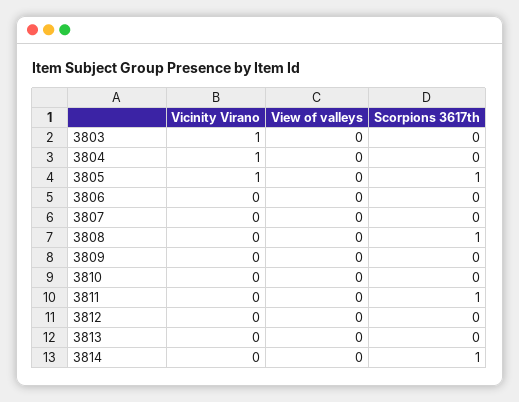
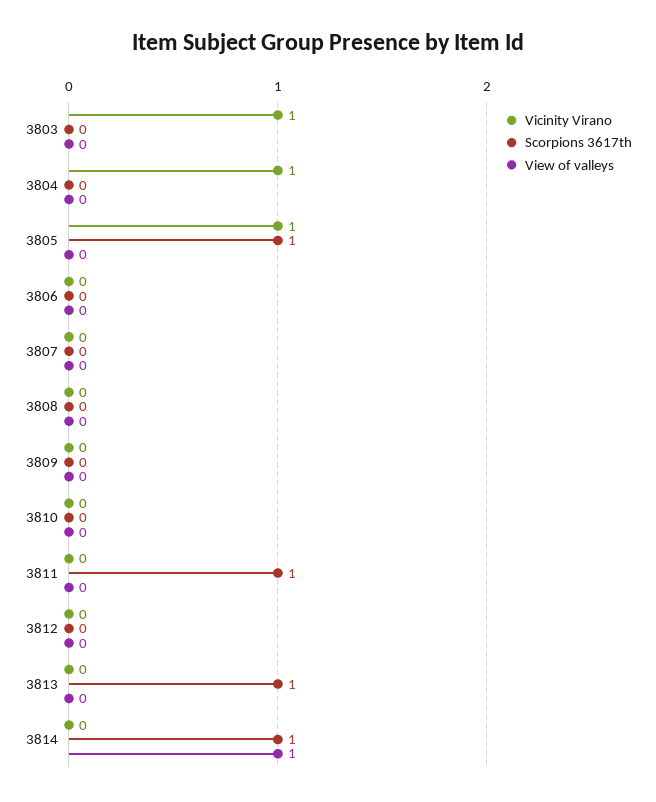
  {
    "Vicinity Virano": {
      "3803": 1,
      "3804": 1,
      "3805": 1,
      "3806": 0,
      "3807": 0,
      "3808": 0,
      "3809": 0,
      "3810": 0,
      "3811": 0,
      "3812": 0,
      "3813": 0,
      "3814": 0
    },
    "View of valleys": {
      "3803": 0,
      "3804": 0,
      "3805": 0,
      "3806": 0,
      "3807": 0,
      "3808": 0,
      "3809": 0,
      "3810": 0,
      "3811": 0,
      "3812": 0,
      "3813": 0,
-     "3814": 0
+     "3814": 1
    },
    "Scorpions 3617th": {
      "3803": 0,
      "3804": 0,
      "3805": 1,
      "3806": 0,
      "3807": 0,
-     "3808": 1,
+     "3808": 0,
      "3809": 0,
      "3810": 0,
      "3811": 1,
      "3812": 0,
-     "3813": 0,
+     "3813": 1,
      "3814": 1
    }
  }

